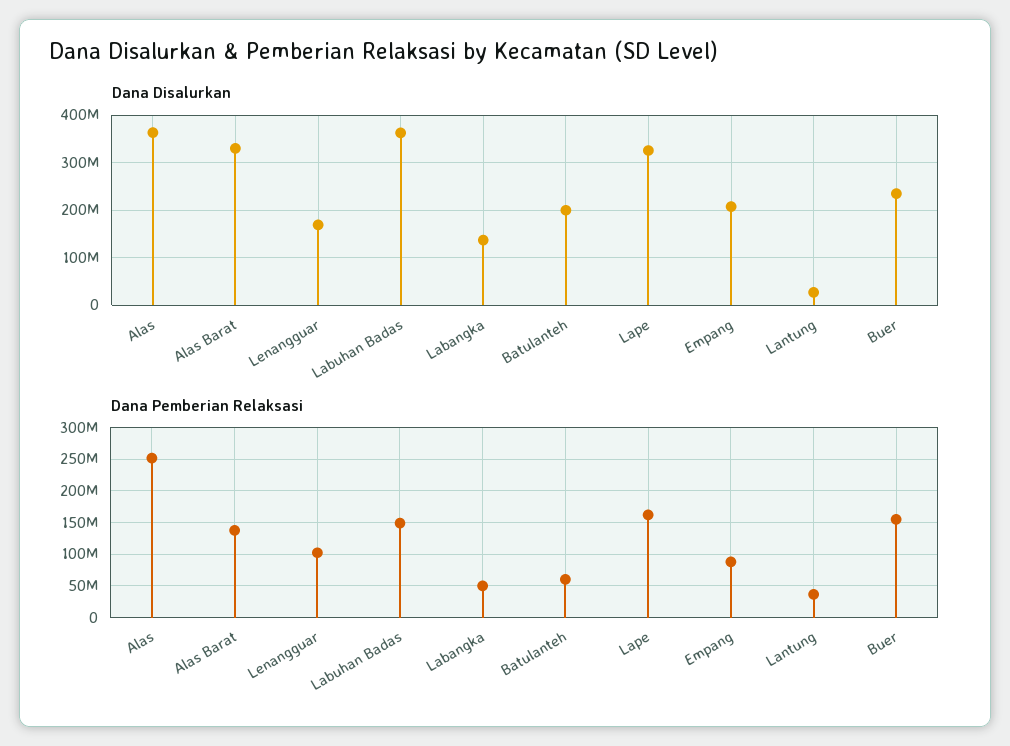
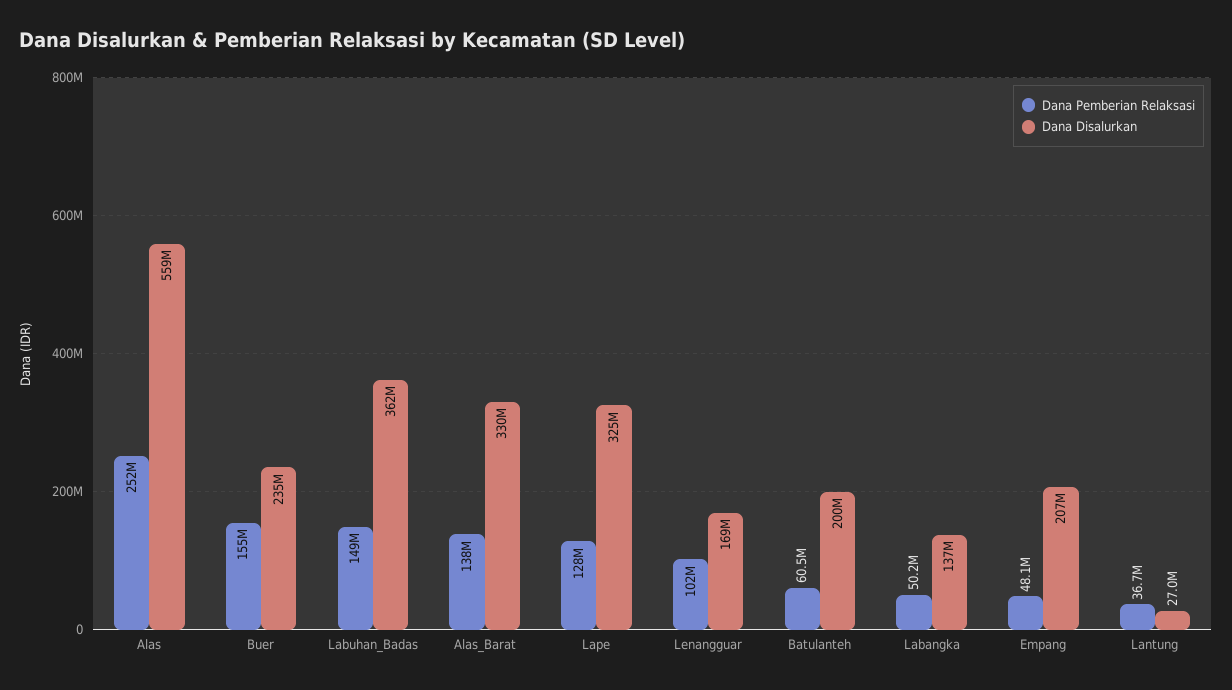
  {
    "Dana Disalurkan": {
-     "Alas": 360000000,
+     "Alas": 559000000,
      "Alas Barat": 330000000,
      "Lenangguar": 169000000,
      "Labuhan Badas": 362000000,
      "Labangka": 137000000,
      "Batulanteh": 200000000,
      "Lape": 325000000,
      "Empang": 207000000,
      "Lantung": 27000000,
      "Buer": 235000000
    },
    "Dana Pemberian Relaksasi": {
      "Alas": 252000000,
      "Alas Barat": 138000000,
      "Lenangguar": 102000000,
      "Labuhan Badas": 149000000,
      "Labangka": 50200000,
      "Batulanteh": 60500000,
-     "Lape": 160000000,
+     "Lape": 128000000,
-     "Empang": 90000000,
+     "Empang": 48100000,
      "Lantung": 36700000,
      "Buer": 155000000
    }
  }

